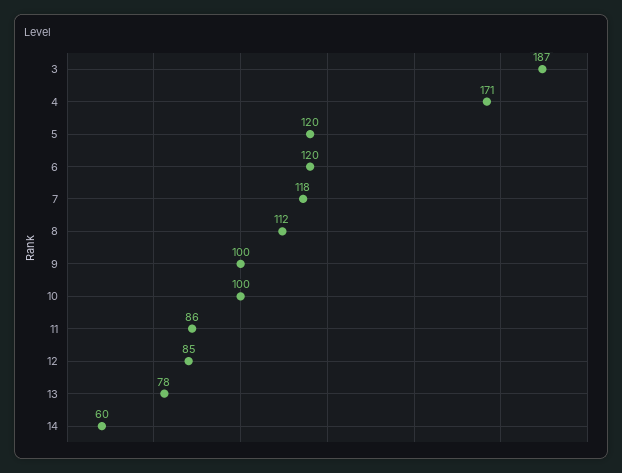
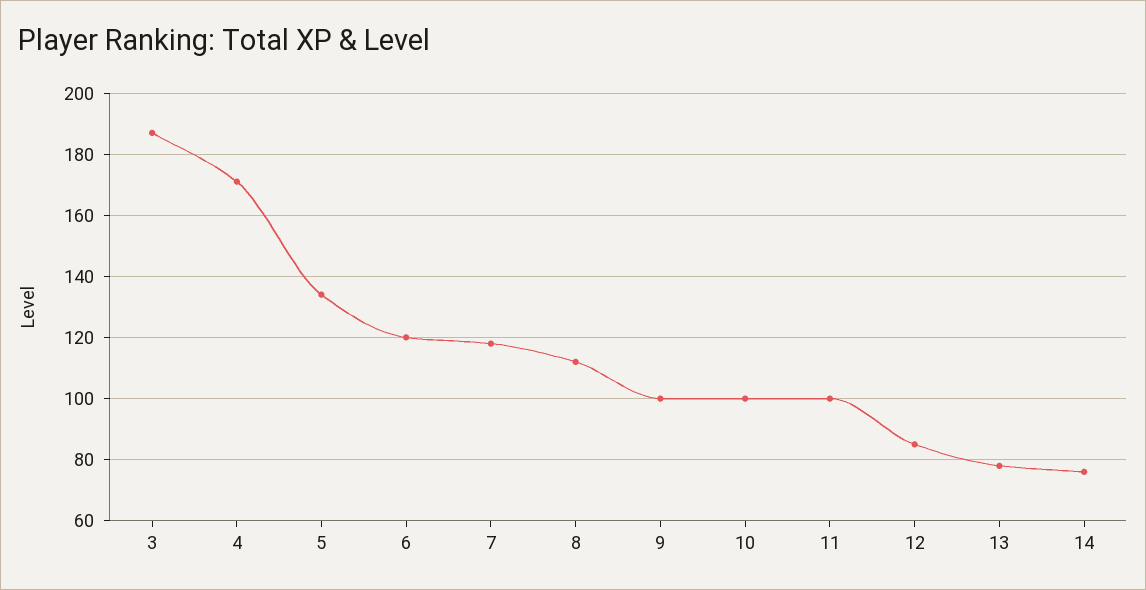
  {
    "3": 187,
    "4": 171,
-   "5": 120,
+   "5": 135,
    "6": 120,
    "7": 118,
    "8": 112,
    "9": 100,
    "10": 100,
-   "11": 86,
+   "11": 100,
    "12": 85,
    "13": 78,
-   "14": 60
+   "14": 75
  }

